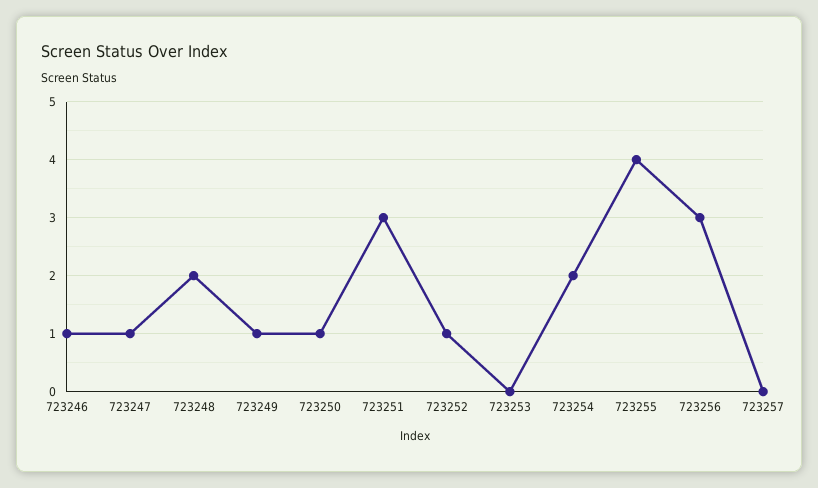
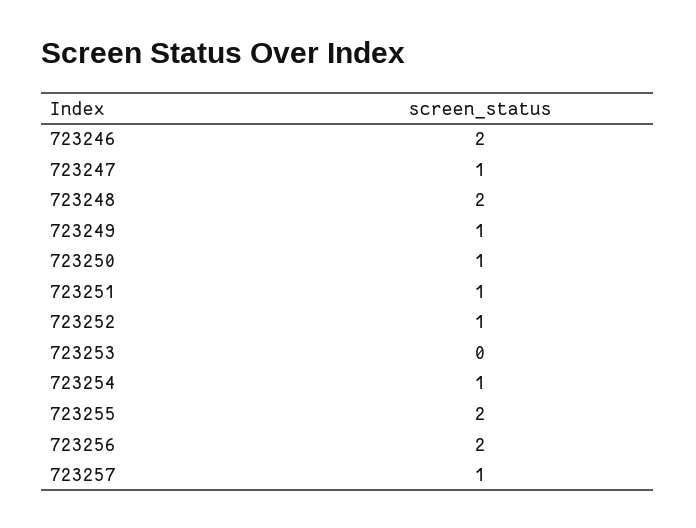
  {
-   "723246": 1,
+   "723246": 2,
    "723247": 1,
    "723248": 2,
    "723249": 1,
    "723250": 1,
-   "723251": 3,
+   "723251": 1,
    "723252": 1,
    "723253": 0,
-   "723254": 2,
+   "723254": 1,
-   "723255": 4,
+   "723255": 2,
-   "723256": 3,
+   "723256": 2,
-   "723257": 0
+   "723257": 1
  }

